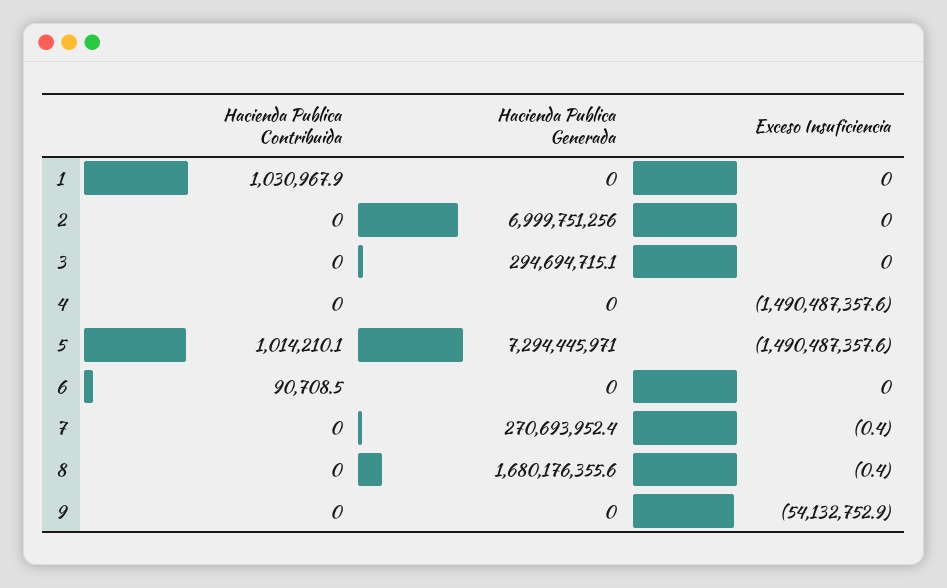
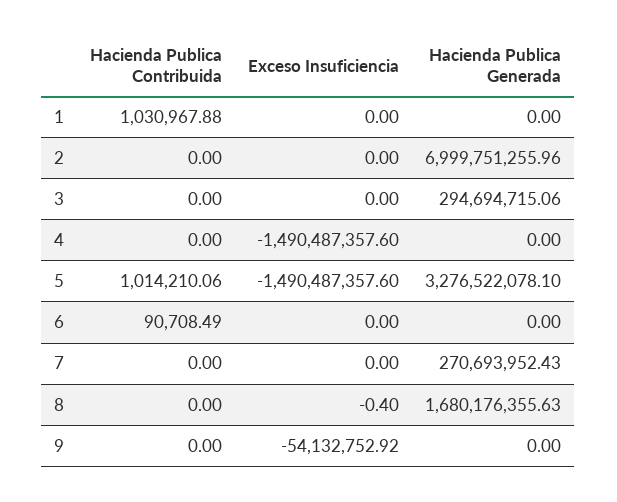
  {
    "Hacienda Publica Contribuida": {
      "1": 1030967.88,
      "2": 0,
      "3": 0,
      "4": 0,
      "5": 1014210.06,
      "6": 90708.49,
      "7": 0,
      "8": 0,
      "9": 0
    },
    "Hacienda Publica Generada": {
      "1": 0,
      "2": 6999751255.96,
      "3": 294694715.06,
      "4": 0,
-     "5": 7294445971,
+     "5": 3276522078.1,
      "6": 0,
      "7": 270693952.43,
      "8": 1680176355.63,
      "9": 0
    },
    "Exceso Insuficiencia": {
      "1": 0,
      "2": 0,
      "3": 0,
      "4": -1490487357.6,
      "5": -1490487357.6,
      "6": 0,
-     "7": -0.4,
+     "7": 0,
      "8": -0.4,
      "9": -54132752.92
    }
  }

